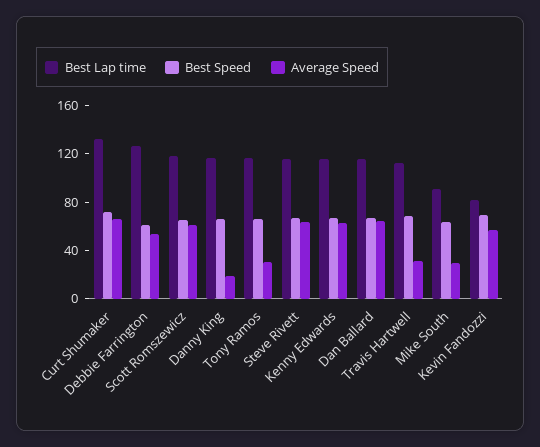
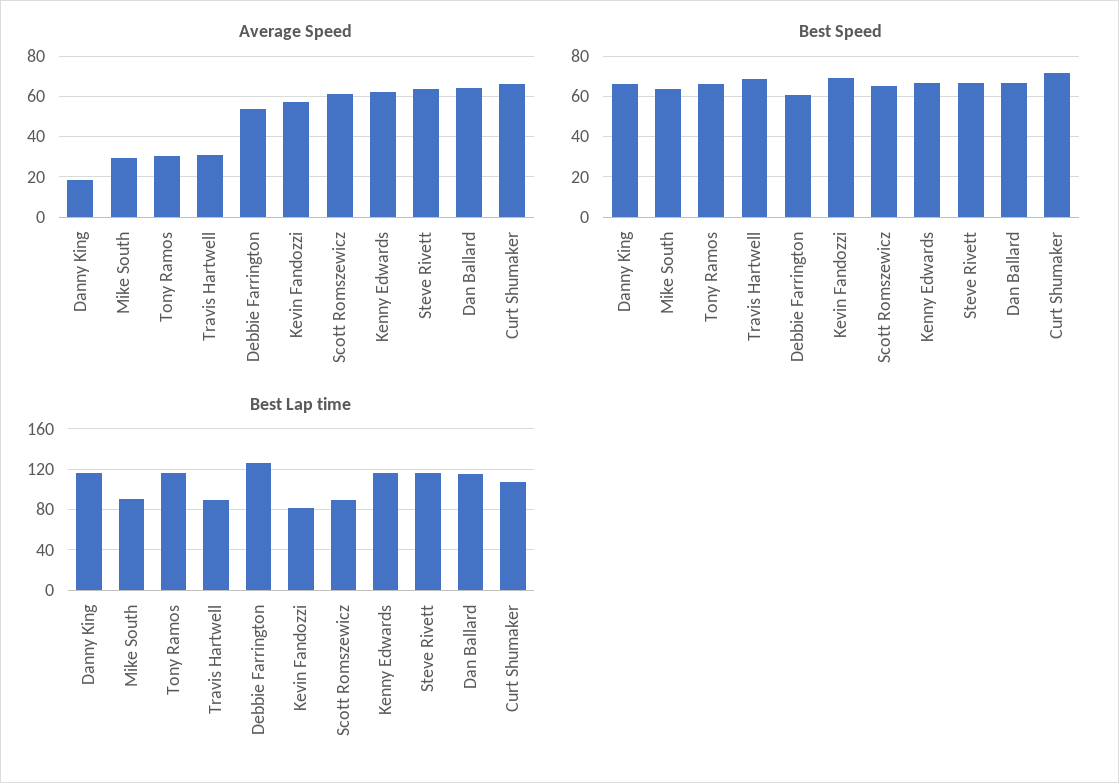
  {
    "Best Lap time": {
-     "Curt Shumaker": 130,
+     "Curt Shumaker": 110,
      "Debbie Farrington": 130,
-     "Scott Romszewicz": 120,
+     "Scott Romszewicz": 90,
      "Danny King": 120,
      "Tony Ramos": 120,
      "Steve Rivett": 120,
      "Kenny Edwards": 120,
      "Dan Ballard": 120,
-     "Travis Hartwell": 110,
+     "Travis Hartwell": 90,
      "Mike South": 90,
      "Kevin Fandozzi": 80
    },
    "Best Speed": {
      "Curt Shumaker": 70,
      "Debbie Farrington": 60,
      "Scott Romszewicz": 65,
      "Danny King": 65,
      "Tony Ramos": 65,
      "Steve Rivett": 65,
      "Kenny Edwards": 65,
      "Dan Ballard": 65,
      "Travis Hartwell": 70,
      "Mike South": 65,
      "Kevin Fandozzi": 70
    },
    "Average Speed": {
      "Curt Shumaker": 65,
      "Debbie Farrington": 55,
      "Scott Romszewicz": 60,
      "Danny King": 20,
      "Tony Ramos": 30,
      "Steve Rivett": 65,
      "Kenny Edwards": 60,
      "Dan Ballard": 65,
      "Travis Hartwell": 30,
      "Mike South": 30,
      "Kevin Fandozzi": 55
    }
  }

